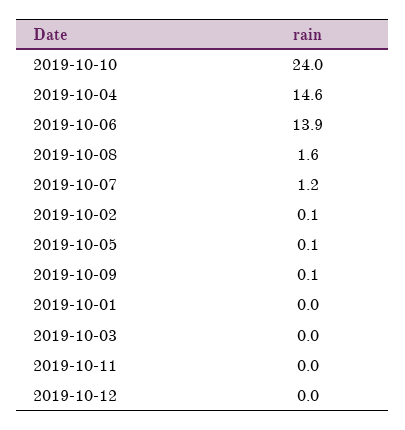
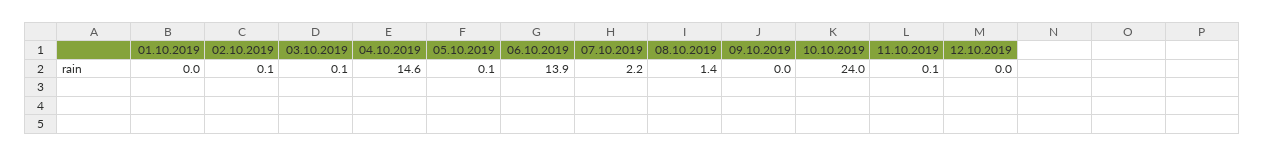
  {
    "2019-10-10": 24,
    "2019-10-04": 14.6,
    "2019-10-06": 13.9,
-   "2019-10-08": 1.6,
+   "2019-10-08": 1.4,
-   "2019-10-07": 1.2,
+   "2019-10-07": 2.2,
    "2019-10-02": 0.1,
    "2019-10-05": 0.1,
-   "2019-10-09": 0.1,
+   "2019-10-09": 0,
    "2019-10-01": 0,
-   "2019-10-03": 0,
+   "2019-10-03": 0.1,
-   "2019-10-11": 0,
+   "2019-10-11": 0.1,
    "2019-10-12": 0
  }

